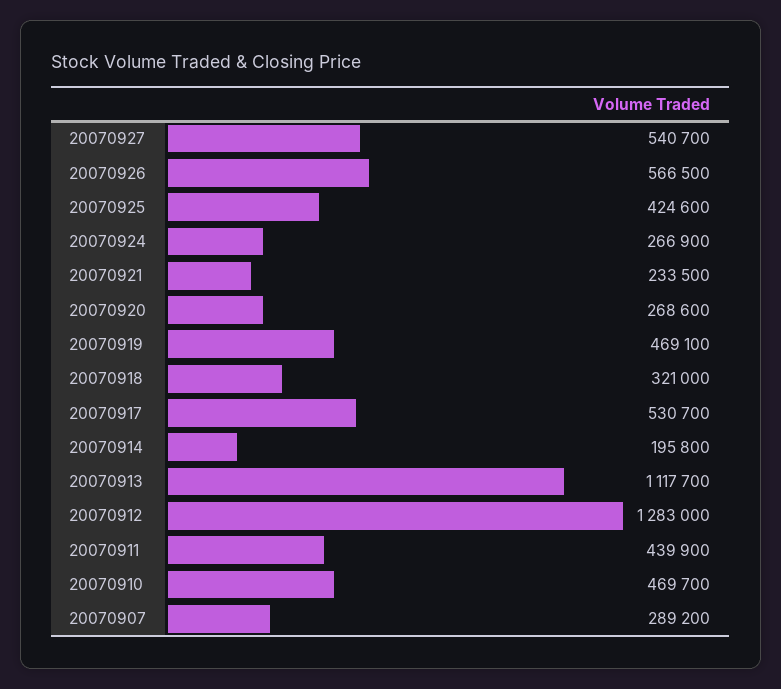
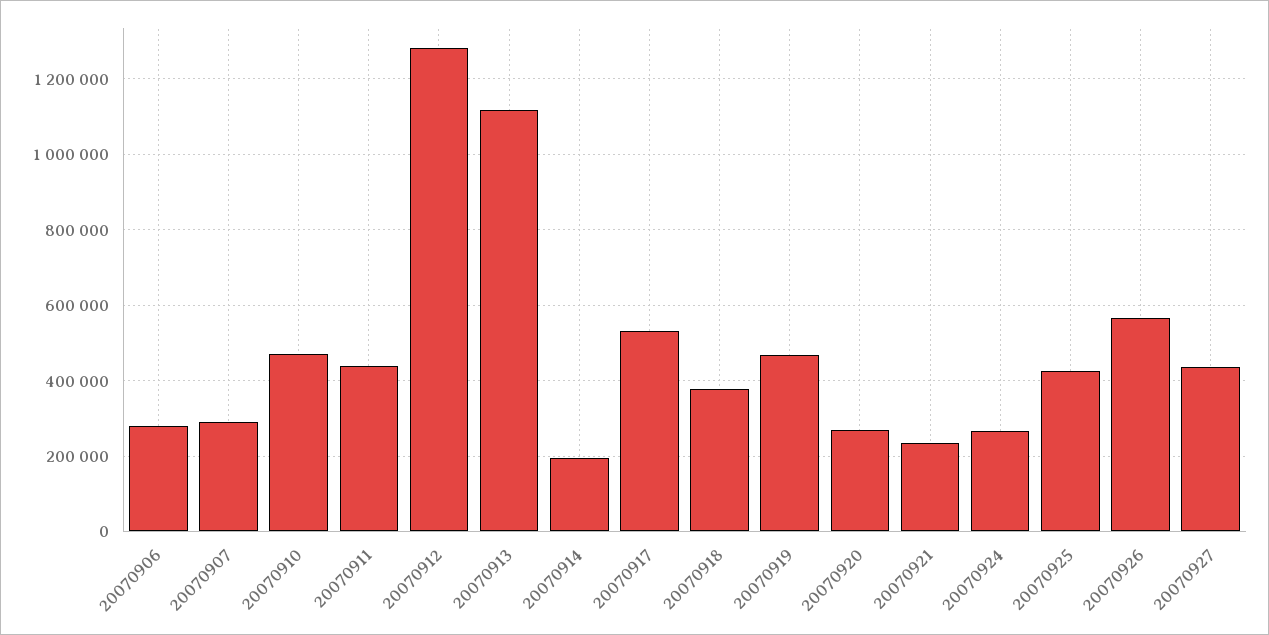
  {
-   "20070927": 540700,
+   "20070927": 440000,
    "20070926": 566500,
    "20070925": 424600,
    "20070924": 266900,
    "20070921": 233500,
    "20070920": 268600,
    "20070919": 469100,
-   "20070918": 321000,
+   "20070918": 380000,
    "20070917": 530700,
    "20070914": 195800,
    "20070913": 1117700,
    "20070912": 1283000,
    "20070911": 439900,
    "20070910": 469700,
-   "20070907": 289200
+   "20070907": 289200,
+   "20070906": 280000
  }

